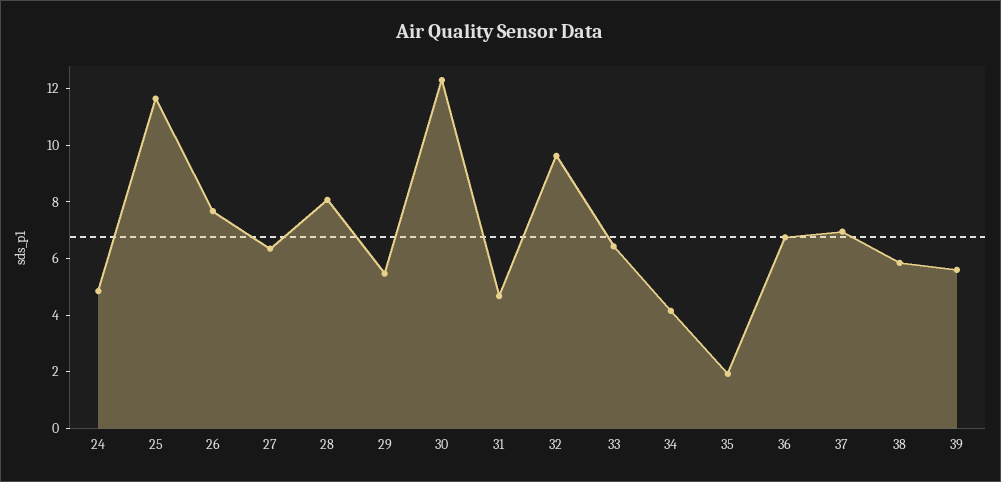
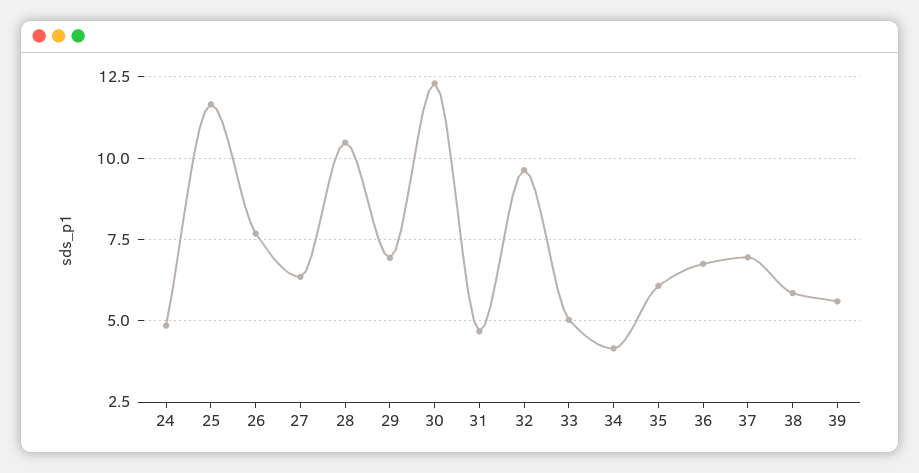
  {
    "24": 4.75,
    "25": 11.75,
    "26": 7.75,
    "27": 6.25,
-   "28": 8,
+   "28": 10.5,
-   "29": 5.5,
+   "29": 7,
    "30": 12.25,
    "31": 4.75,
    "32": 9.75,
-   "33": 6.5,
+   "33": 5,
    "34": 4.25,
-   "35": 2,
+   "35": 6,
    "36": 6.75,
    "37": 7,
    "38": 5.75,
    "39": 5.5
  }

